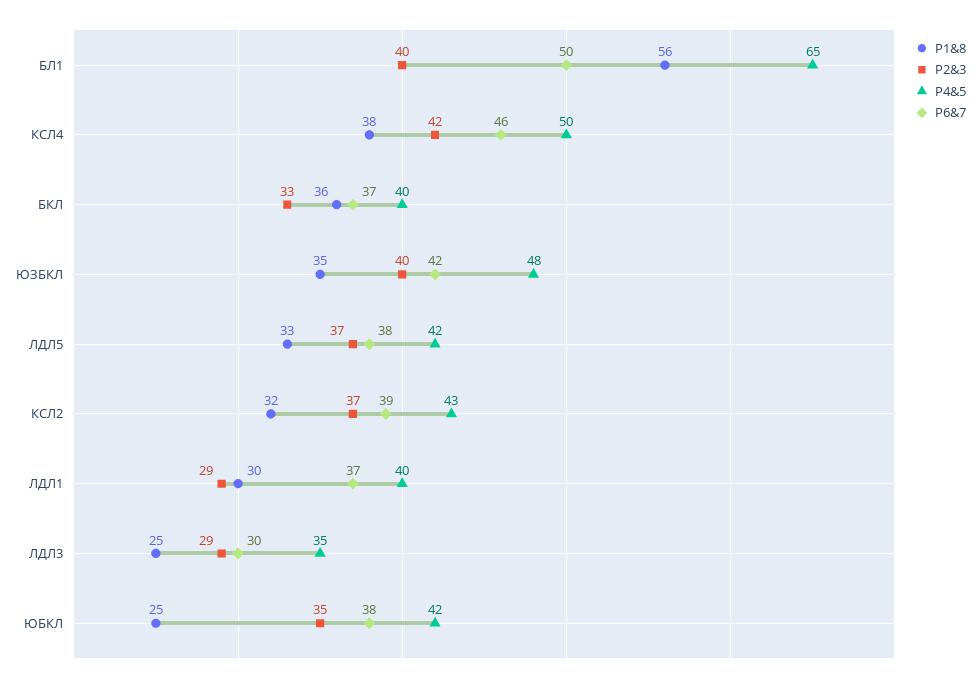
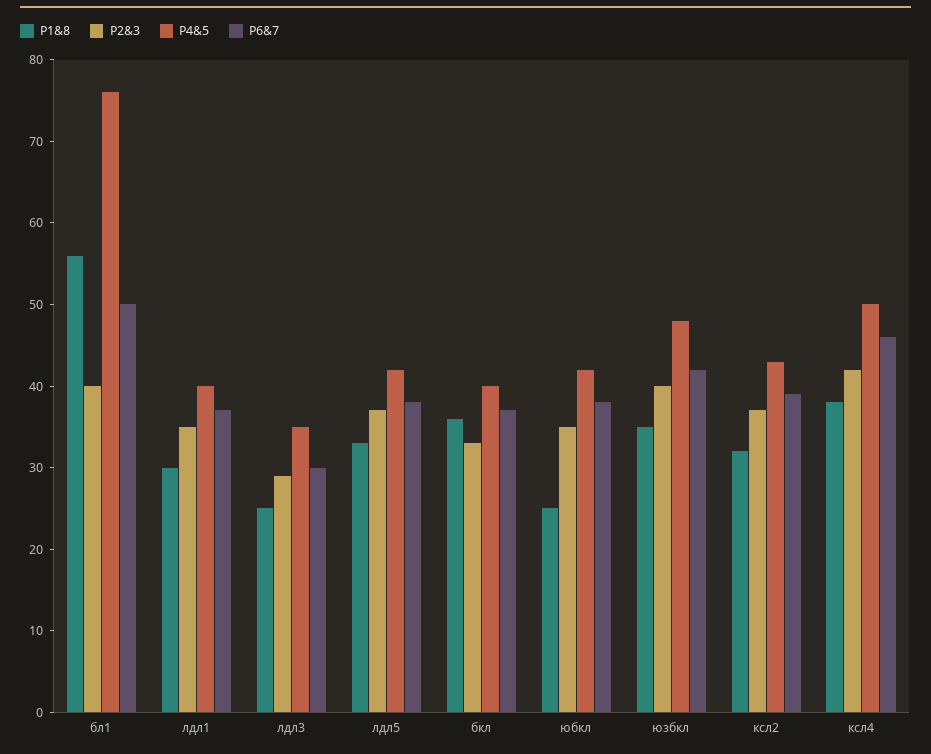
  {
    "P1&8": {
      "БЛ1": 56,
      "КСЛ4": 38,
      "БКЛ": 36,
      "ЮЗБКЛ": 35,
      "ЛДЛ5": 33,
      "КСЛ2": 32,
      "ЛДЛ1": 30,
      "ЛДЛ3": 25,
      "ЮБКЛ": 25
    },
    "P2&3": {
      "БЛ1": 40,
      "КСЛ4": 42,
      "БКЛ": 33,
      "ЮЗБКЛ": 40,
      "ЛДЛ5": 37,
      "КСЛ2": 37,
-     "ЛДЛ1": 29,
+     "ЛДЛ1": 35,
      "ЛДЛ3": 29,
      "ЮБКЛ": 35
    },
    "P4&5": {
-     "БЛ1": 65,
+     "БЛ1": 76,
      "КСЛ4": 50,
      "БКЛ": 40,
      "ЮЗБКЛ": 48,
      "ЛДЛ5": 42,
      "КСЛ2": 43,
      "ЛДЛ1": 40,
      "ЛДЛ3": 35,
      "ЮБКЛ": 42
    },
    "P6&7": {
      "БЛ1": 50,
      "КСЛ4": 46,
      "БКЛ": 37,
      "ЮЗБКЛ": 42,
      "ЛДЛ5": 38,
      "КСЛ2": 39,
      "ЛДЛ1": 37,
      "ЛДЛ3": 30,
      "ЮБКЛ": 38
    }
  }

